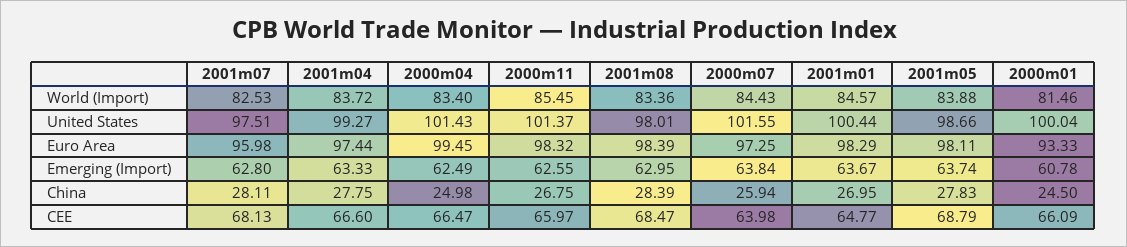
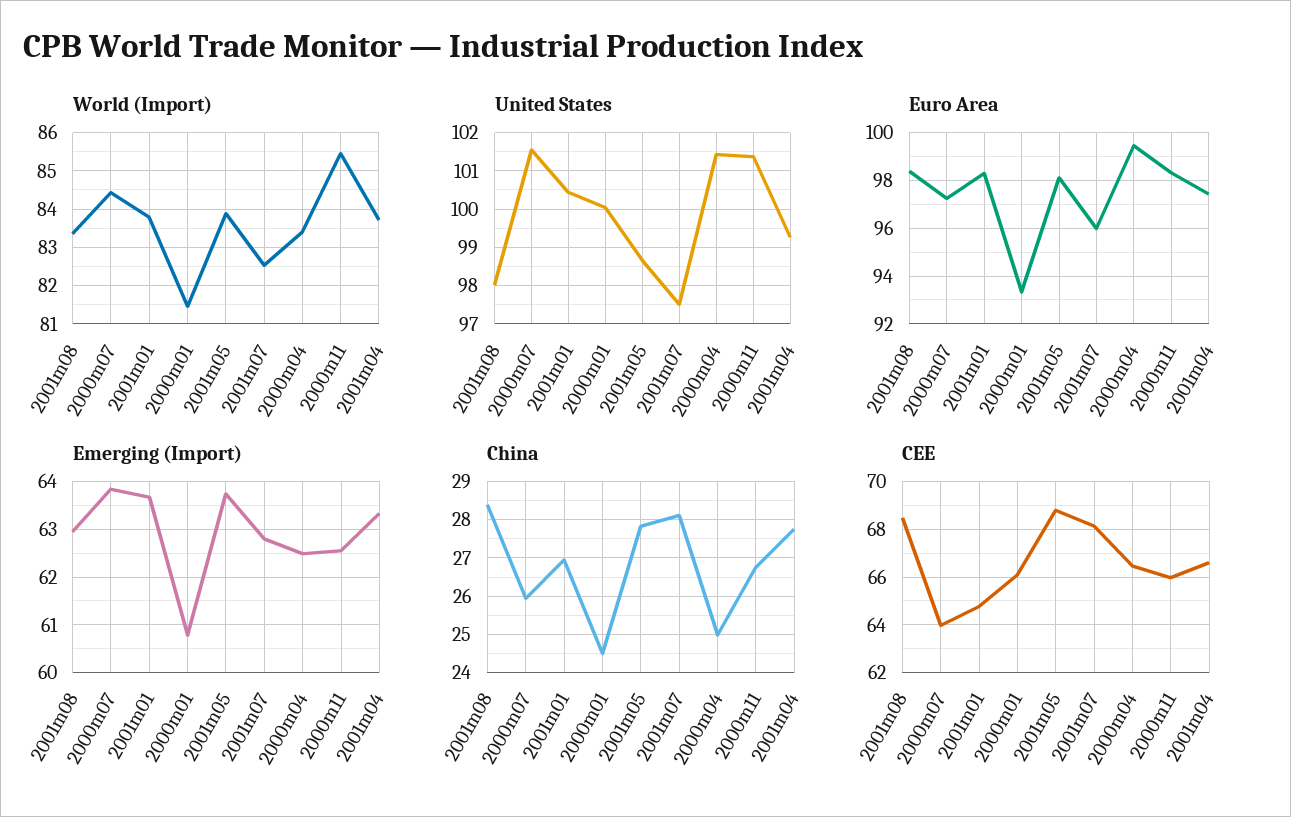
  {
    "World (Import)": {
      "2001m07": 82.53,
      "2001m04": 83.72,
      "2000m04": 83.4,
      "2000m11": 85.45,
      "2001m08": 83.36,
      "2000m07": 84.43,
-     "2001m01": 84.57,
+     "2001m01": 83.8,
      "2001m05": 83.88,
      "2000m01": 81.46
    },
    "United States": {
      "2001m07": 97.51,
      "2001m04": 99.27,
      "2000m04": 101.43,
      "2000m11": 101.37,
      "2001m08": 98.01,
      "2000m07": 101.55,
      "2001m01": 100.44,
      "2001m05": 98.66,
      "2000m01": 100.04
    },
    "Euro Area": {
      "2001m07": 95.98,
      "2001m04": 97.44,
      "2000m04": 99.45,
      "2000m11": 98.32,
      "2001m08": 98.39,
      "2000m07": 97.25,
      "2001m01": 98.29,
      "2001m05": 98.11,
      "2000m01": 93.33
    },
    "Emerging (Import)": {
      "2001m07": 62.8,
      "2001m04": 63.33,
      "2000m04": 62.49,
      "2000m11": 62.55,
      "2001m08": 62.95,
      "2000m07": 63.84,
      "2001m01": 63.67,
      "2001m05": 63.74,
      "2000m01": 60.78
    },
    "China": {
      "2001m07": 28.11,
      "2001m04": 27.75,
      "2000m04": 24.98,
      "2000m11": 26.75,
      "2001m08": 28.39,
      "2000m07": 25.94,
      "2001m01": 26.95,
      "2001m05": 27.83,
      "2000m01": 24.5
    },
    "CEE": {
      "2001m07": 68.13,
      "2001m04": 66.6,
      "2000m04": 66.47,
      "2000m11": 65.97,
      "2001m08": 68.47,
      "2000m07": 63.98,
      "2001m01": 64.77,
      "2001m05": 68.79,
      "2000m01": 66.09
    }
  }

